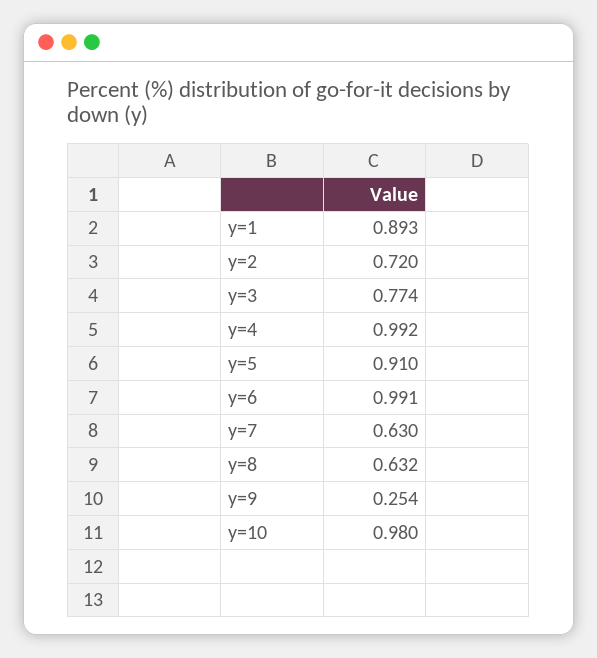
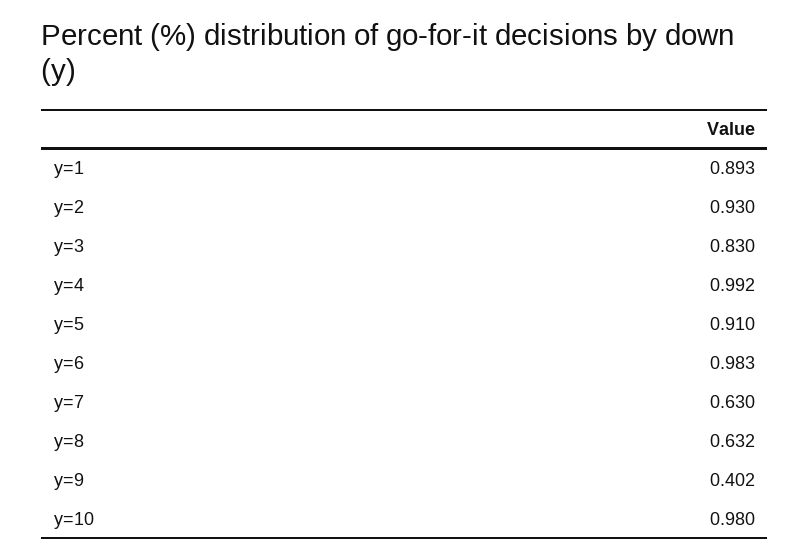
  {
    "y=1": 0.893,
-   "y=2": 0.72,
+   "y=2": 0.93,
-   "y=3": 0.774,
+   "y=3": 0.83,
    "y=4": 0.992,
    "y=5": 0.91,
-   "y=6": 0.991,
+   "y=6": 0.983,
    "y=7": 0.63,
    "y=8": 0.632,
-   "y=9": 0.254,
+   "y=9": 0.402,
    "y=10": 0.98
  }

